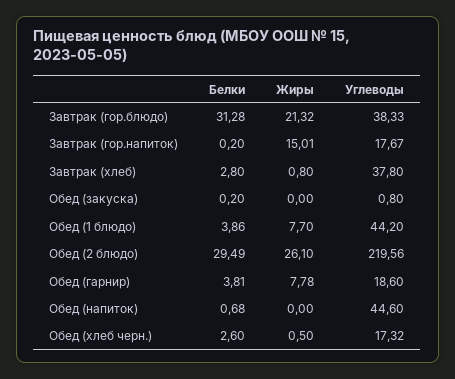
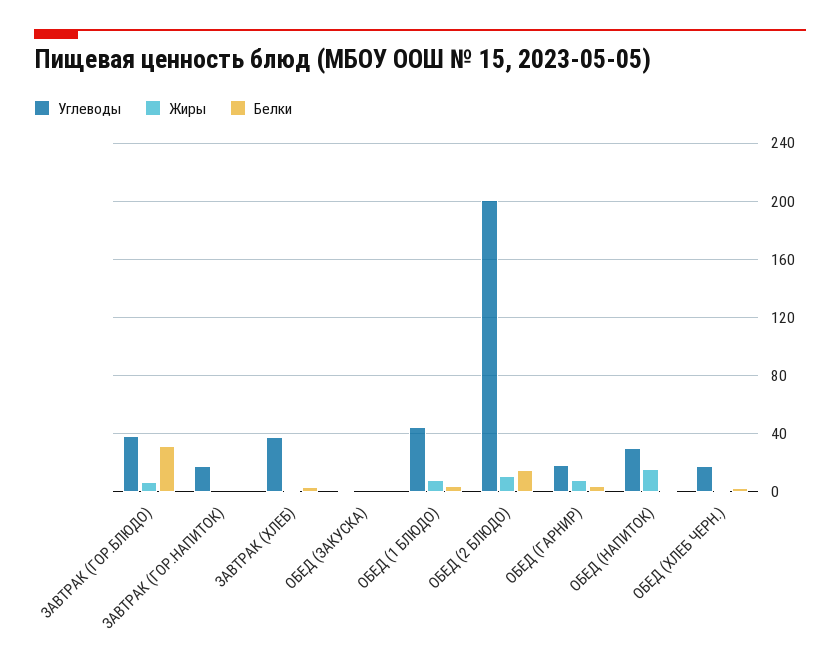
  {
    "Белки": {
      "Завтрак (гор.блюдо)": 31.28,
      "Завтрак (гор.напиток)": 0.2,
      "Завтрак (хлеб)": 2.8,
      "Обед (закуска)": 0.2,
      "Обед (1 блюдо)": 3.86,
-     "Обед (2 блюдо)": 29.49,
+     "Обед (2 блюдо)": 15,
      "Обед (гарнир)": 3.81,
      "Обед (напиток)": 0.68,
      "Обед (хлеб черн.)": 2.6
    },
    "Жиры": {
-     "Завтрак (гор.блюдо)": 21.32,
+     "Завтрак (гор.блюдо)": 5,
-     "Завтрак (гор.напиток)": 15.01,
+     "Завтрак (гор.напиток)": 0,
      "Завтрак (хлеб)": 0.8,
      "Обед (закуска)": 0,
      "Обед (1 блюдо)": 7.7,
-     "Обед (2 блюдо)": 26.1,
+     "Обед (2 блюдо)": 10,
      "Обед (гарнир)": 7.78,
-     "Обед (напиток)": 0,
+     "Обед (напиток)": 15,
      "Обед (хлеб черн.)": 0.5
    },
    "Углеводы": {
      "Завтрак (гор.блюдо)": 38.33,
      "Завтрак (гор.напиток)": 17.67,
      "Завтрак (хлеб)": 37.8,
      "Обед (закуска)": 0.8,
      "Обед (1 блюдо)": 44.2,
-     "Обед (2 блюдо)": 219.56,
+     "Обед (2 блюдо)": 200,
      "Обед (гарнир)": 18.6,
-     "Обед (напиток)": 44.6,
+     "Обед (напиток)": 30,
      "Обед (хлеб черн.)": 17.32
    }
  }

